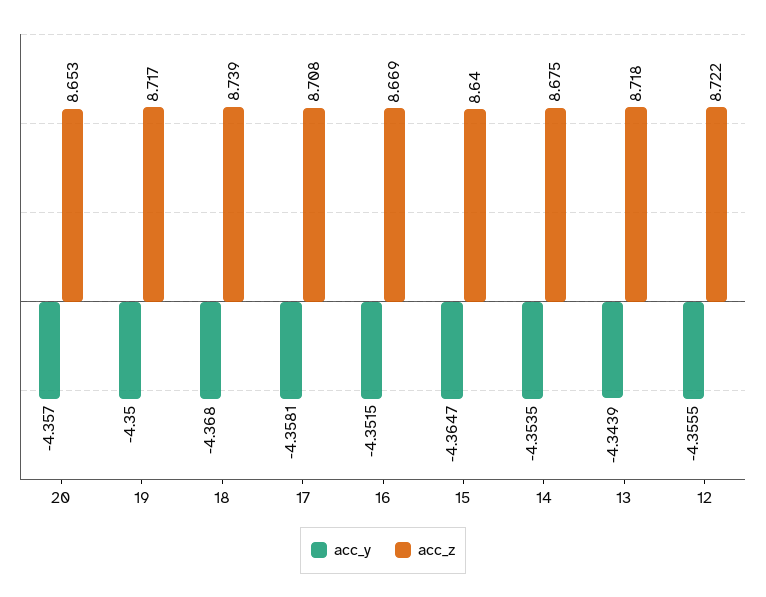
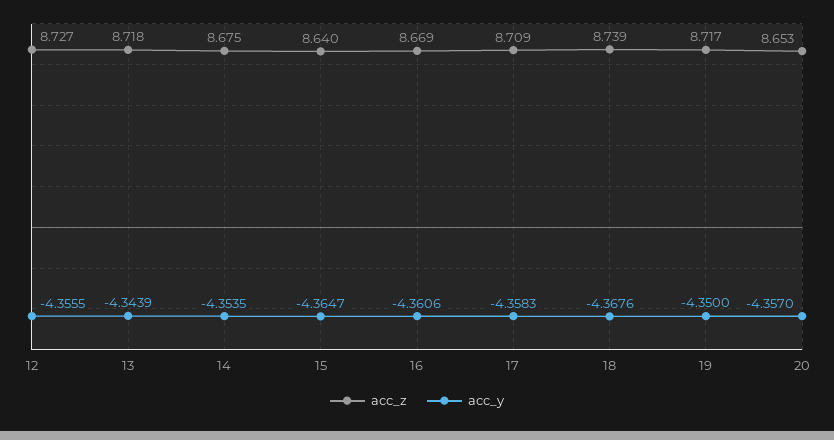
  {
    "acc_y": {
      "20": -4.357,
      "19": -4.35,
-     "18": -4.368,
+     "18": -4.3676,
-     "17": -4.3581,
+     "17": -4.3583,
-     "16": -4.3515,
+     "16": -4.3606,
      "15": -4.3647,
      "14": -4.3535,
      "13": -4.3439,
      "12": -4.3555
    },
    "acc_z": {
      "20": 8.653,
      "19": 8.717,
      "18": 8.739,
-     "17": 8.708,
+     "17": 8.709,
      "16": 8.669,
      "15": 8.64,
      "14": 8.675,
      "13": 8.718,
-     "12": 8.722
+     "12": 8.727
    }
  }

